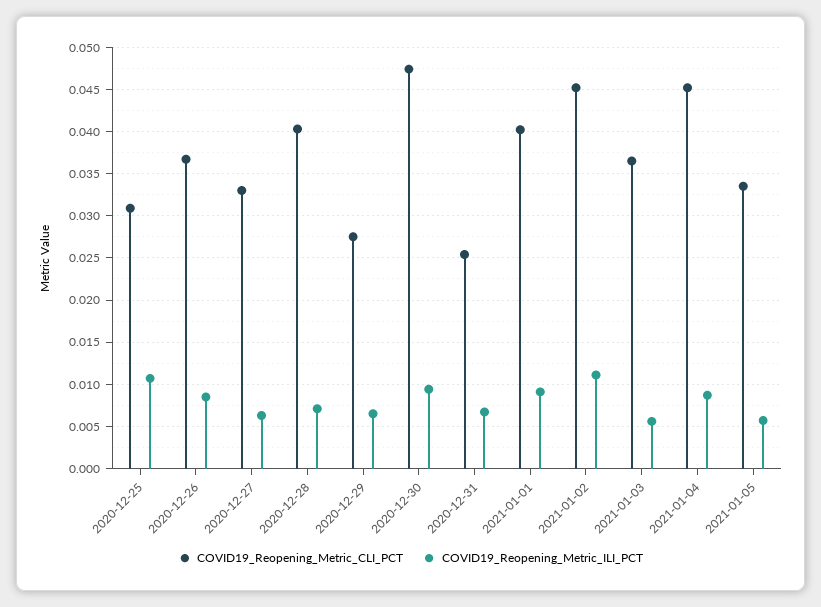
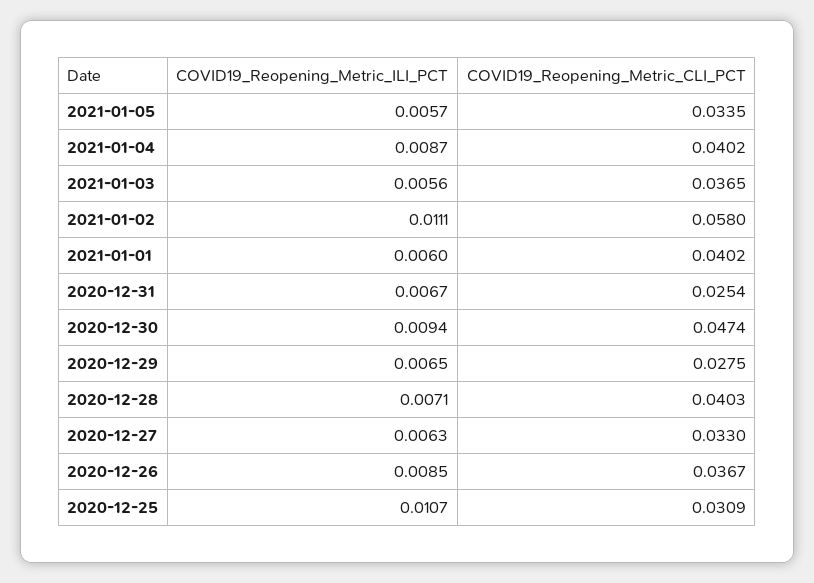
  {
    "COVID19_Reopening_Metric_CLI_PCT": {
      "2020-12-25": 0.0309,
      "2020-12-26": 0.0367,
      "2020-12-27": 0.033,
      "2020-12-28": 0.0403,
      "2020-12-29": 0.0275,
      "2020-12-30": 0.0474,
      "2020-12-31": 0.0254,
      "2021-01-01": 0.0402,
-     "2021-01-02": 0.045,
+     "2021-01-02": 0.058,
      "2021-01-03": 0.0365,
-     "2021-01-04": 0.045,
+     "2021-01-04": 0.0402,
      "2021-01-05": 0.0335
    },
    "COVID19_Reopening_Metric_ILI_PCT": {
      "2020-12-25": 0.0107,
      "2020-12-26": 0.0085,
      "2020-12-27": 0.0063,
      "2020-12-28": 0.0071,
      "2020-12-29": 0.0065,
      "2020-12-30": 0.0094,
      "2020-12-31": 0.0067,
-     "2021-01-01": 0.009,
+     "2021-01-01": 0.006,
      "2021-01-02": 0.0111,
      "2021-01-03": 0.0056,
      "2021-01-04": 0.0087,
      "2021-01-05": 0.0057
    }
  }

